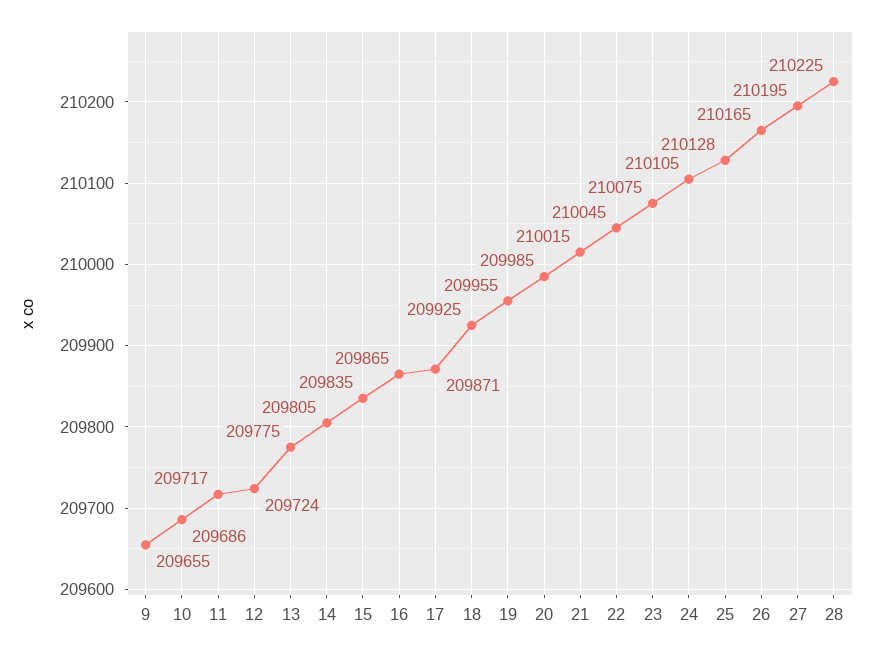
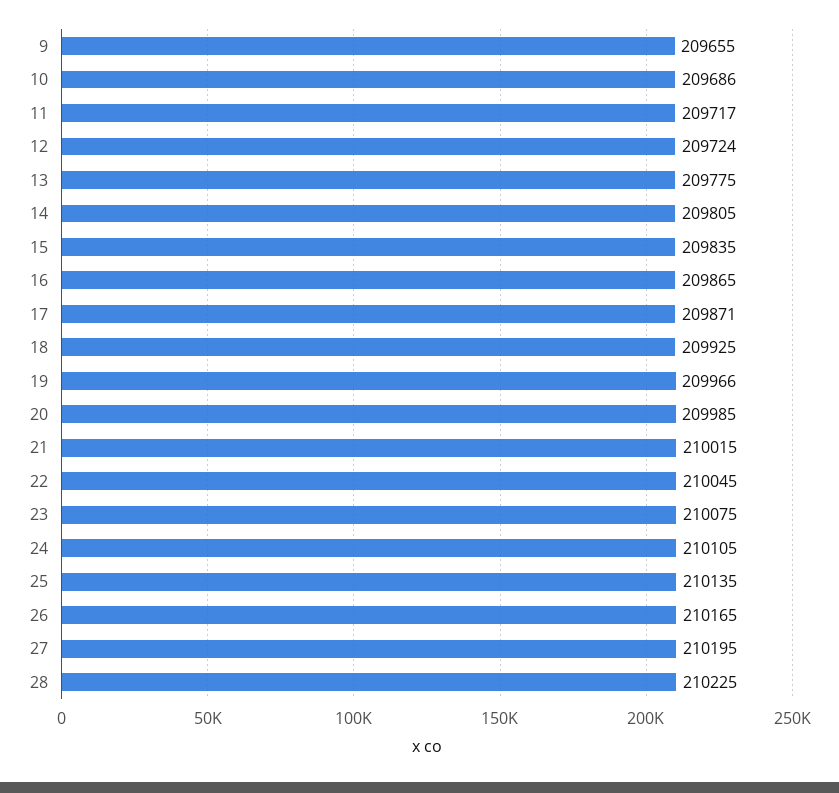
  {
    "9": 209655,
    "10": 209686,
    "11": 209717,
    "12": 209724,
    "13": 209775,
    "14": 209805,
    "15": 209835,
    "16": 209865,
    "17": 209871,
    "18": 209925,
-   "19": 209955,
+   "19": 209966,
    "20": 209985,
    "21": 210015,
    "22": 210045,
    "23": 210075,
    "24": 210105,
-   "25": 210128,
+   "25": 210135,
    "26": 210165,
    "27": 210195,
    "28": 210225
  }

